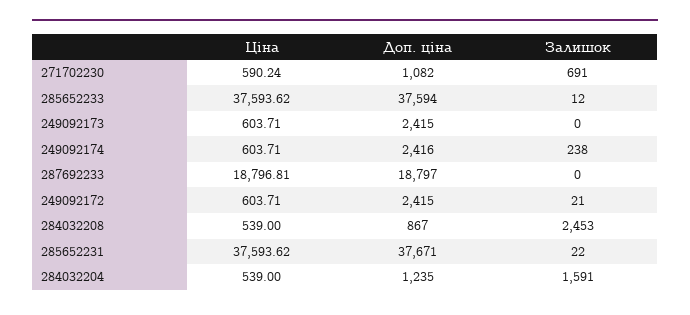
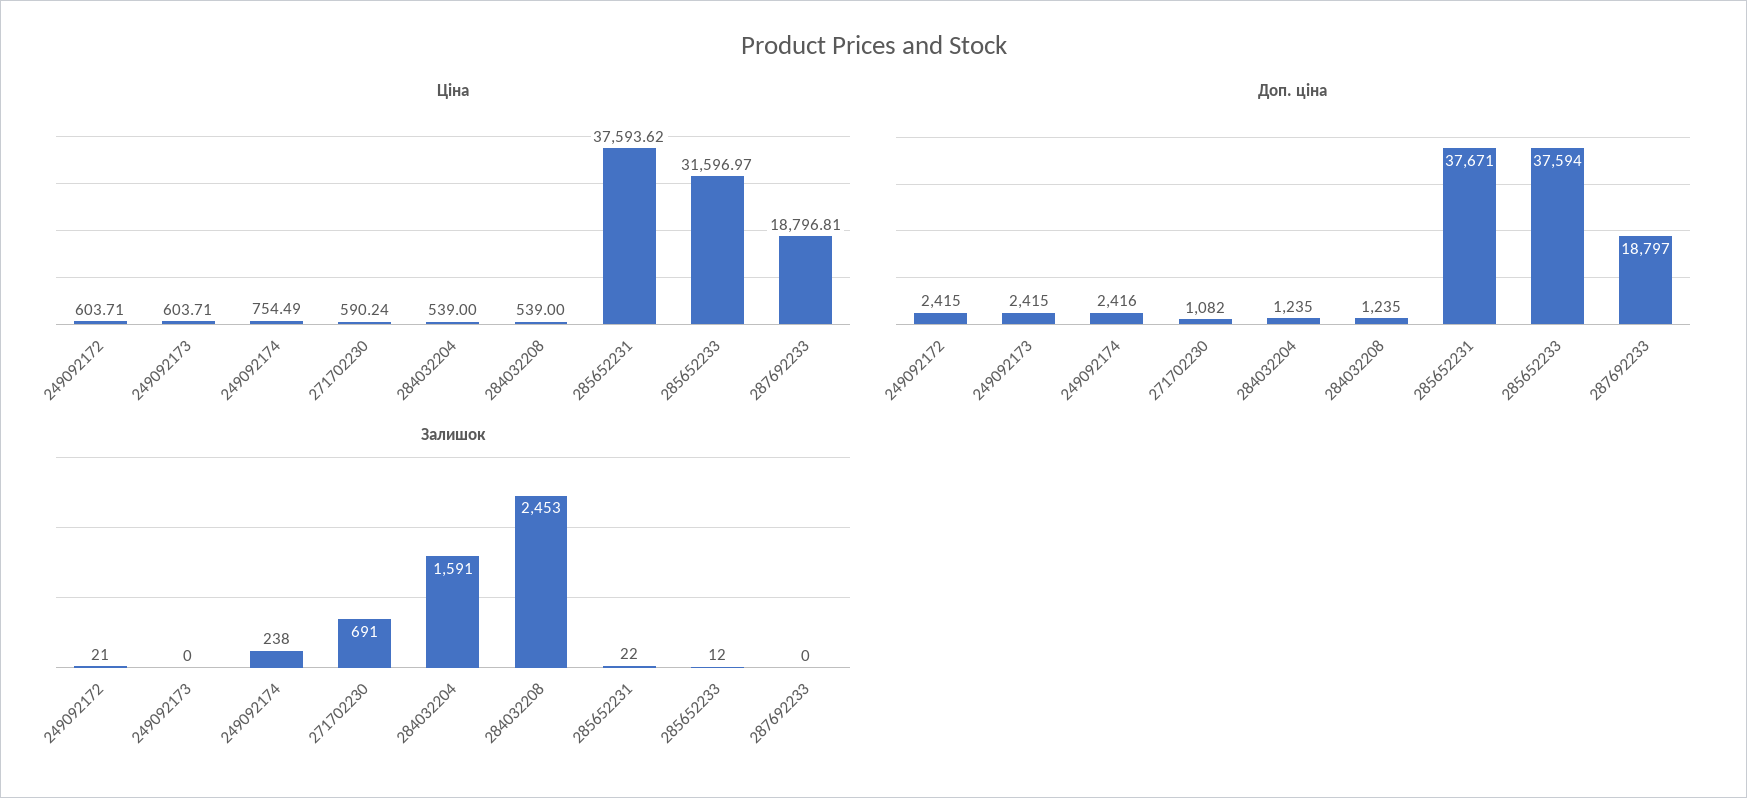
  {
    "Ціна": {
      "271702230": 590.24,
-     "285652233": 37593.62,
+     "285652233": 31596.97,
      "249092173": 603.71,
-     "249092174": 603.71,
+     "249092174": 754.49,
      "287692233": 18796.81,
      "249092172": 603.71,
      "284032208": 539,
      "285652231": 37593.62,
      "284032204": 539
    },
    "Доп. ціна": {
      "271702230": 1082,
      "285652233": 37594,
      "249092173": 2415,
      "249092174": 2416,
      "287692233": 18797,
      "249092172": 2415,
-     "284032208": 867,
+     "284032208": 1235,
      "285652231": 37671,
      "284032204": 1235
    },
    "Залишок": {
      "271702230": 691,
      "285652233": 12,
      "249092173": 0,
      "249092174": 238,
      "287692233": 0,
      "249092172": 21,
      "284032208": 2453,
      "285652231": 22,
      "284032204": 1591
    }
  }

